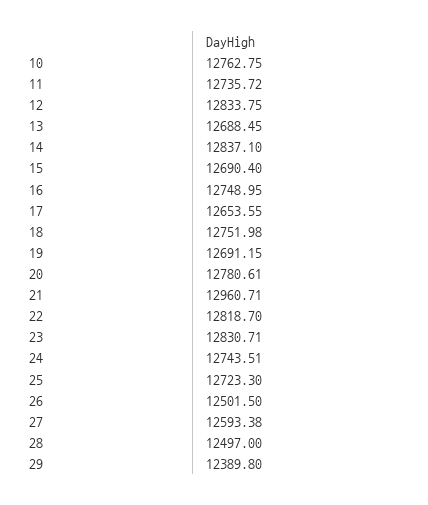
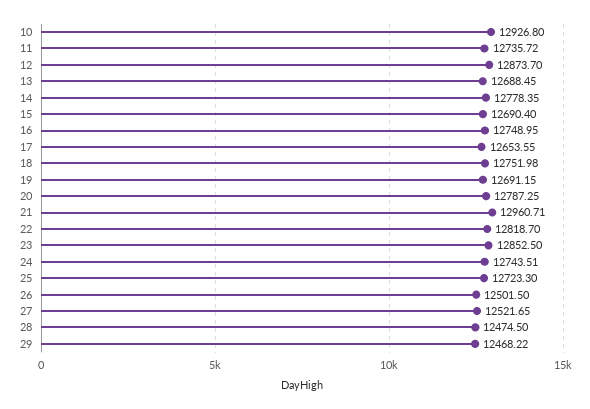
  {
-   "10": 12762.75,
+   "10": 12926.8,
    "11": 12735.72,
-   "12": 12833.75,
+   "12": 12873.7,
    "13": 12688.45,
-   "14": 12837.1,
+   "14": 12778.35,
    "15": 12690.4,
    "16": 12748.95,
    "17": 12653.55,
    "18": 12751.98,
    "19": 12691.15,
-   "20": 12780.61,
+   "20": 12787.25,
    "21": 12960.71,
    "22": 12818.7,
-   "23": 12830.71,
+   "23": 12852.5,
    "24": 12743.51,
    "25": 12723.3,
    "26": 12501.5,
-   "27": 12593.38,
+   "27": 12521.65,
-   "28": 12497,
+   "28": 12474.5,
-   "29": 12389.8
+   "29": 12468.22
  }

